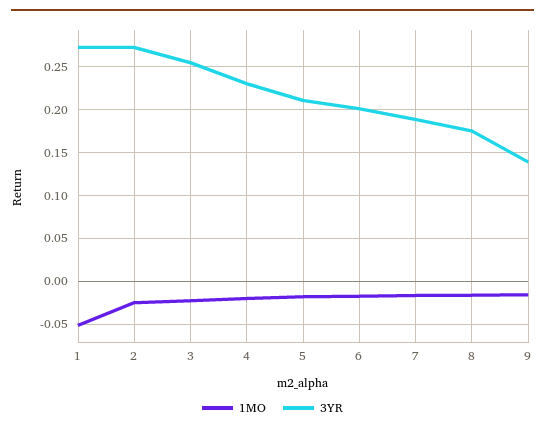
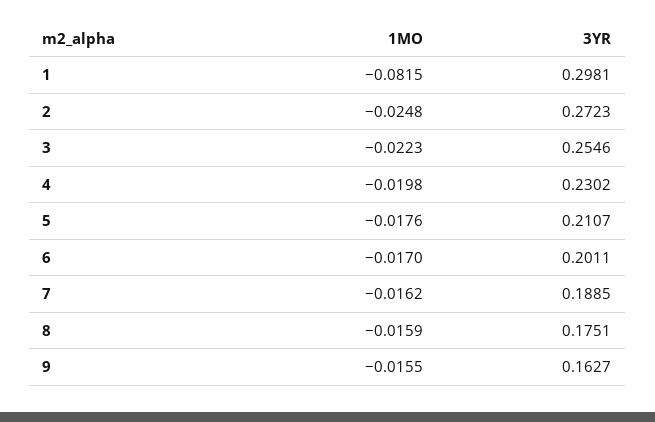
  {
    "1MO": {
-     "1": -0.05,
+     "1": -0.0815,
      "2": -0.0248,
      "3": -0.0223,
      "4": -0.0198,
      "5": -0.0176,
      "6": -0.017,
      "7": -0.0162,
      "8": -0.0159,
      "9": -0.0155
    },
    "3YR": {
-     "1": 0.27,
+     "1": 0.2981,
      "2": 0.2723,
      "3": 0.2546,
      "4": 0.2302,
      "5": 0.2107,
      "6": 0.2011,
      "7": 0.1885,
      "8": 0.1751,
-     "9": 0.14
+     "9": 0.1627
    }
  }

